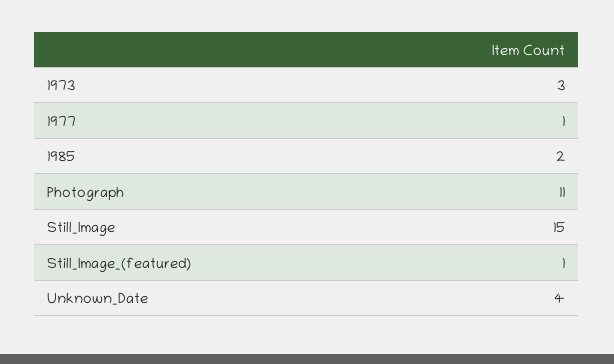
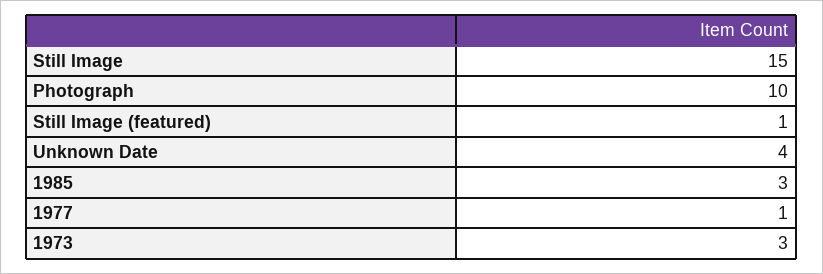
  {
    "1973": 3,
    "1977": 1,
-   "1985": 2,
+   "1985": 3,
-   "Photograph": 11,
+   "Photograph": 10,
    "Still_Image": 15,
    "Still_Image_(featured)": 1,
    "Unknown_Date": 4
  }

